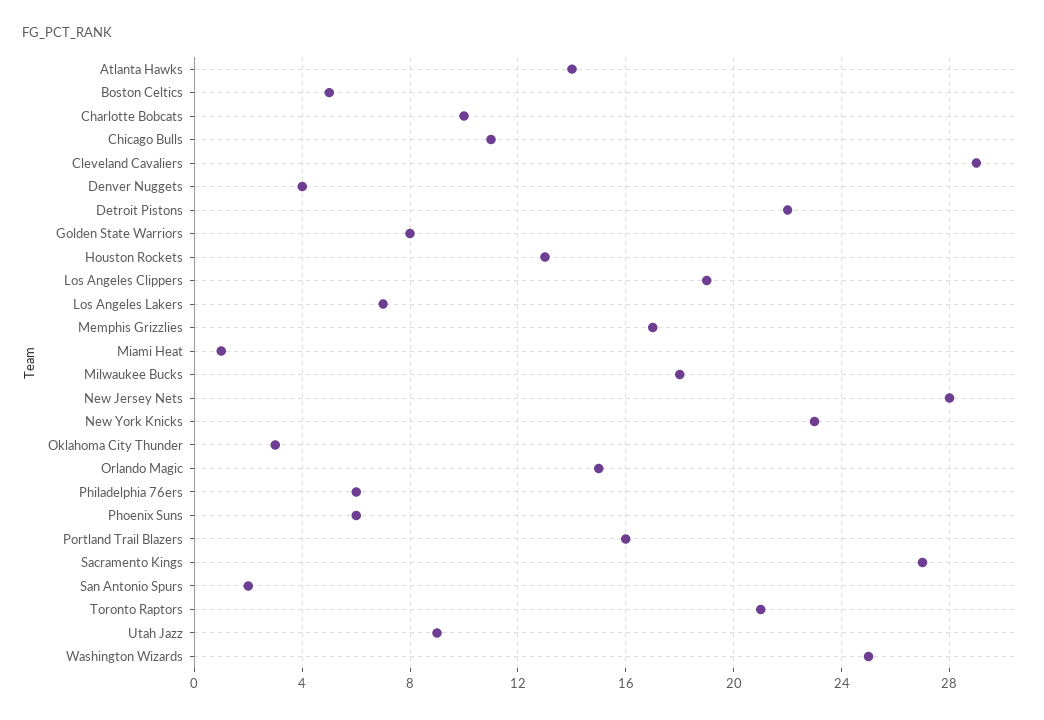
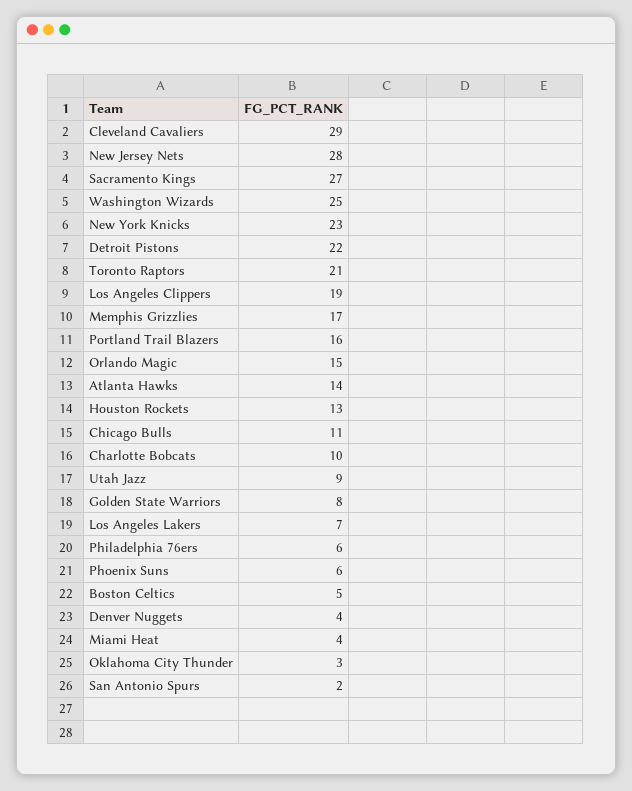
  {
    "Atlanta Hawks": 14,
    "Boston Celtics": 5,
    "Charlotte Bobcats": 10,
    "Chicago Bulls": 11,
    "Cleveland Cavaliers": 29,
    "Denver Nuggets": 4,
    "Detroit Pistons": 22,
    "Golden State Warriors": 8,
    "Houston Rockets": 13,
    "Los Angeles Clippers": 19,
    "Los Angeles Lakers": 7,
    "Memphis Grizzlies": 17,
-   "Miami Heat": 1,
+   "Miami Heat": 4,
-   "Milwaukee Bucks": 18,
    "New Jersey Nets": 28,
    "New York Knicks": 23,
    "Oklahoma City Thunder": 3,
    "Orlando Magic": 15,
    "Philadelphia 76ers": 6,
    "Phoenix Suns": 6,
    "Portland Trail Blazers": 16,
    "Sacramento Kings": 27,
    "San Antonio Spurs": 2,
    "Toronto Raptors": 21,
    "Utah Jazz": 9,
    "Washington Wizards": 25
  }

